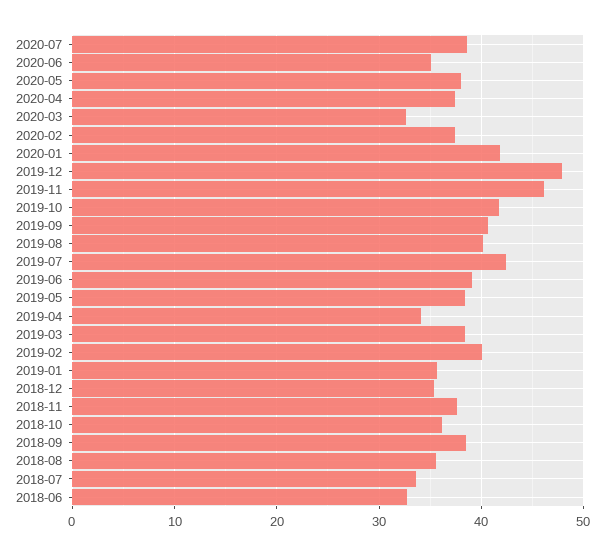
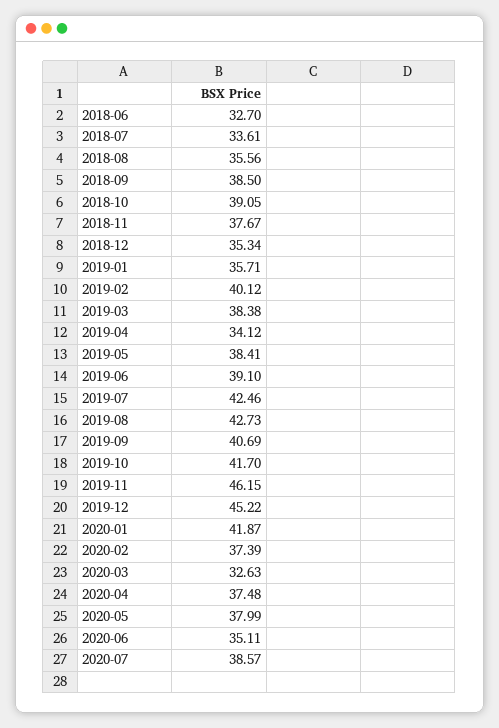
  {
    "2020-07": 38.57,
    "2020-06": 35.11,
    "2020-05": 37.99,
    "2020-04": 37.48,
    "2020-03": 32.63,
    "2020-02": 37.39,
    "2020-01": 41.87,
-   "2019-12": 48,
+   "2019-12": 45.22,
    "2019-11": 46.15,
    "2019-10": 41.7,
    "2019-09": 40.69,
-   "2019-08": 40,
+   "2019-08": 42.73,
    "2019-07": 42.46,
    "2019-06": 39.1,
    "2019-05": 38.41,
    "2019-04": 34.12,
    "2019-03": 38.38,
    "2019-02": 40.12,
    "2019-01": 35.71,
    "2018-12": 35.34,
    "2018-11": 37.67,
-   "2018-10": 36,
+   "2018-10": 39.05,
    "2018-09": 38.5,
    "2018-08": 35.56,
    "2018-07": 33.61,
    "2018-06": 32.7
  }

